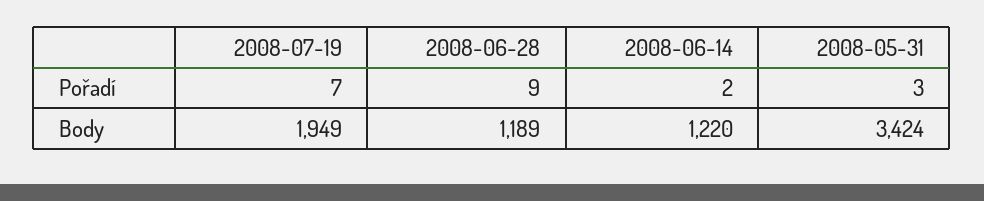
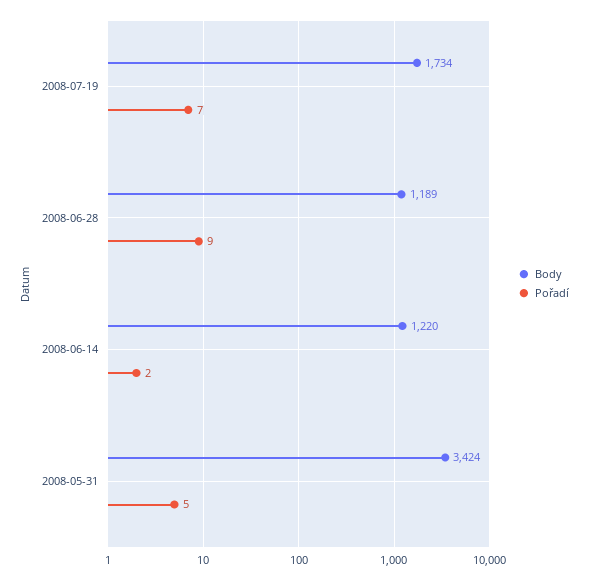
  {
    "Pořadí": {
      "2008-07-19": 7,
      "2008-06-28": 9,
      "2008-06-14": 2,
-     "2008-05-31": 3
+     "2008-05-31": 5
    },
    "Body": {
-     "2008-07-19": 1949,
+     "2008-07-19": 1734,
      "2008-06-28": 1189,
      "2008-06-14": 1220,
      "2008-05-31": 3424
    }
  }

